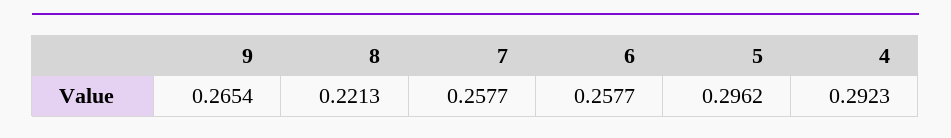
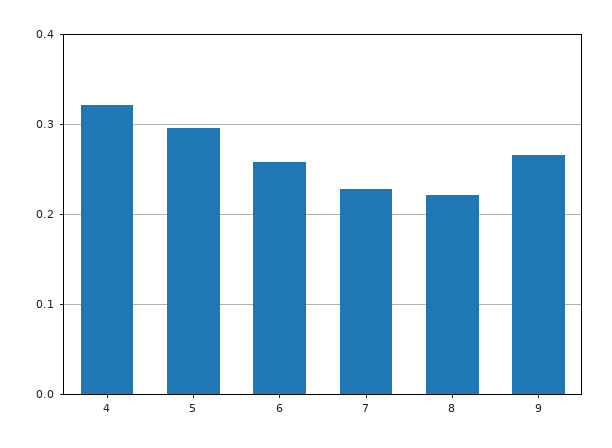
  {
    "9": 0.2654,
    "8": 0.2213,
-   "7": 0.2577,
+   "7": 0.23,
    "6": 0.2577,
    "5": 0.2962,
-   "4": 0.2923
+   "4": 0.32
  }

